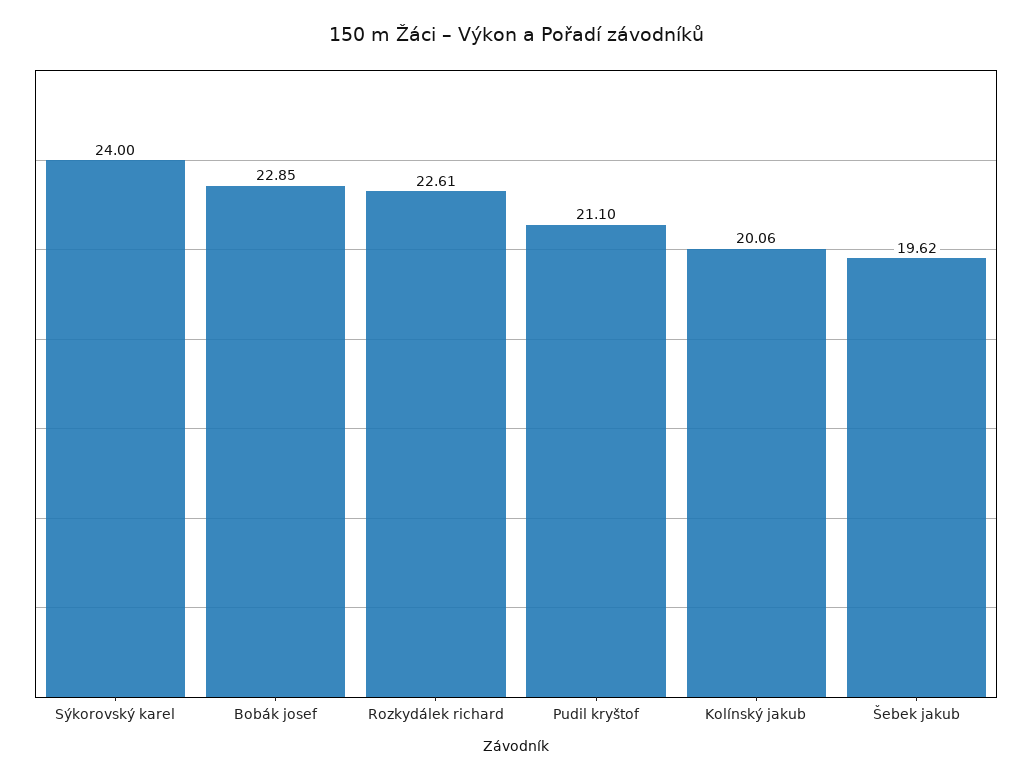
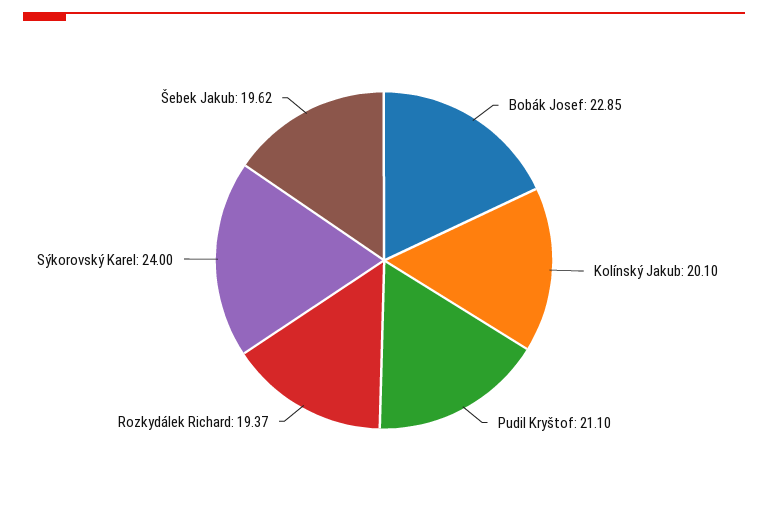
  {
    "Sýkorovský karel": 24,
    "Bobák josef": 22.85,
-   "Rozkydálek richard": 22.61,
+   "Rozkydálek richard": 19.37,
    "Pudil kryštof": 21.1,
-   "Kolínský jakub": 20.06,
+   "Kolínský jakub": 20.1,
    "Šebek jakub": 19.62
  }

